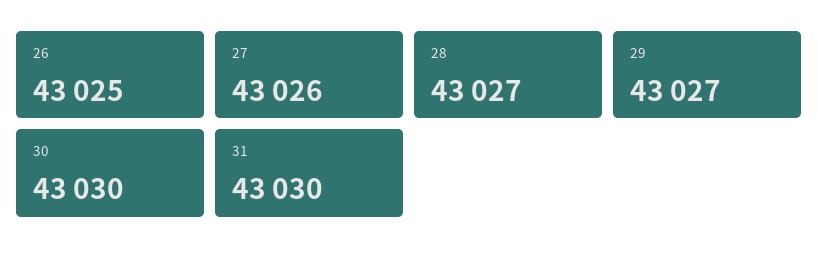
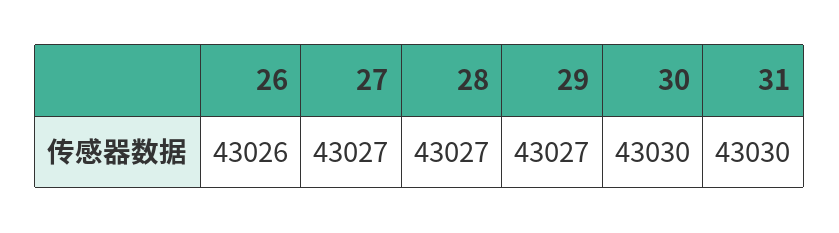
  {
-   "26": 43025,
+   "26": 43026,
-   "27": 43026,
+   "27": 43027,
    "28": 43027,
    "29": 43027,
    "30": 43030,
    "31": 43030
  }

